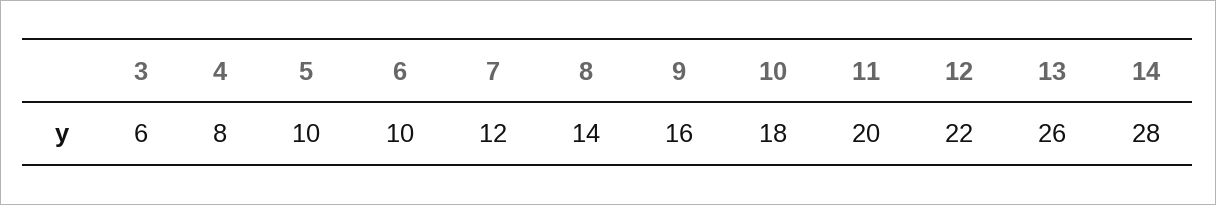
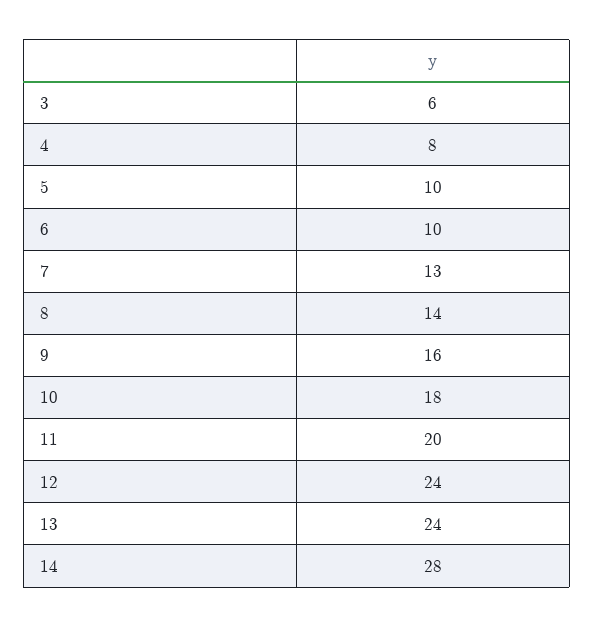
  {
    "3": 6,
    "4": 8,
    "5": 10,
    "6": 10,
-   "7": 12,
+   "7": 13,
    "8": 14,
    "9": 16,
    "10": 18,
    "11": 20,
-   "12": 22,
+   "12": 24,
-   "13": 26,
+   "13": 24,
    "14": 28
  }

